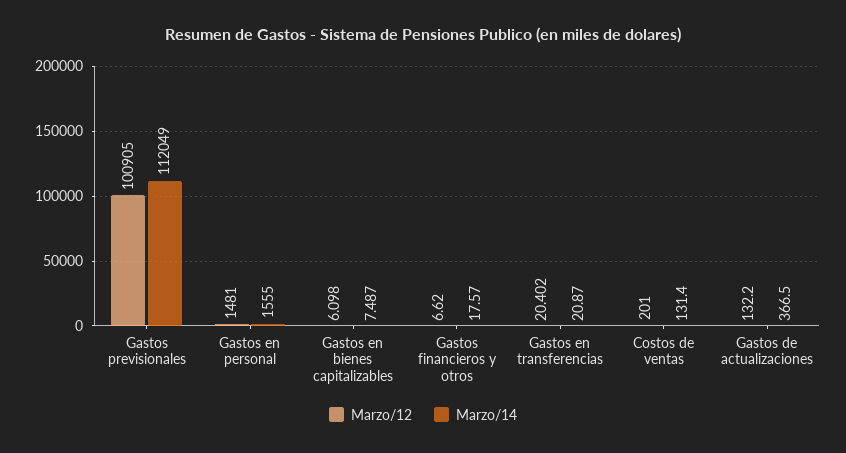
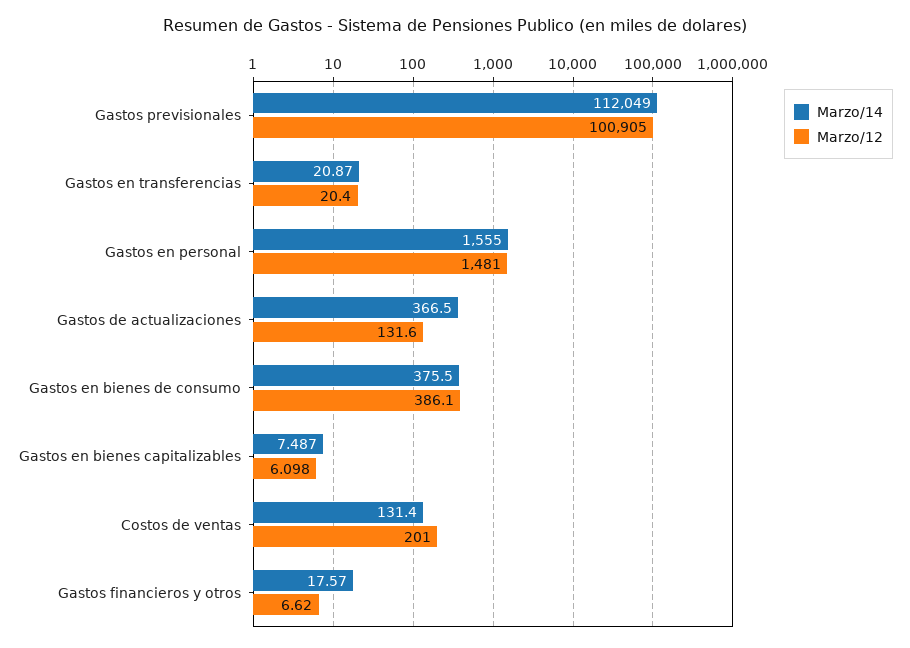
  {
    "Marzo/12": {
      "Gastos previsionales": 100905,
      "Gastos en personal": 1481,
      "Gastos en bienes capitalizables": 6.098,
      "Gastos financieros y otros": 6.62,
-     "Gastos en transferencias": 20.402,
+     "Gastos en transferencias": 20.4,
      "Costos de ventas": 201,
-     "Gastos de actualizaciones": 132.2
+     "Gastos de actualizaciones": 131.6,
+     "Gastos en bienes de consumo": 386.1
    },
    "Marzo/14": {
      "Gastos previsionales": 112049,
      "Gastos en personal": 1555,
      "Gastos en bienes capitalizables": 7.487,
      "Gastos financieros y otros": 17.57,
      "Gastos en transferencias": 20.87,
      "Costos de ventas": 131.4,
-     "Gastos de actualizaciones": 366.5
+     "Gastos de actualizaciones": 366.5,
+     "Gastos en bienes de consumo": 375.5
    }
  }

